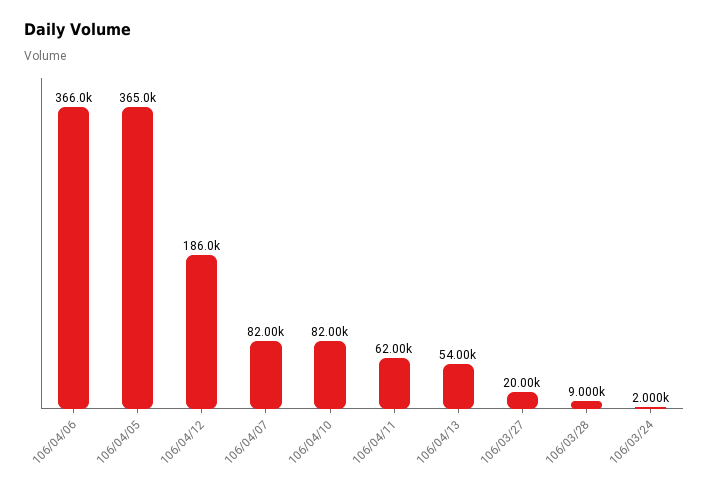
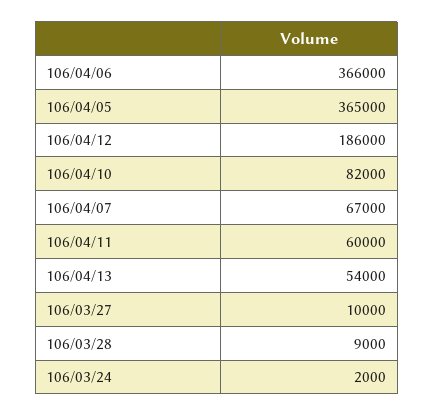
  {
    "106/04/06": 366000,
    "106/04/05": 365000,
    "106/04/12": 186000,
-   "106/04/07": 82000,
+   "106/04/07": 67000,
    "106/04/10": 82000,
-   "106/04/11": 62000,
+   "106/04/11": 60000,
    "106/04/13": 54000,
-   "106/03/27": 20000,
+   "106/03/27": 10000,
    "106/03/28": 9000,
    "106/03/24": 2000
  }

